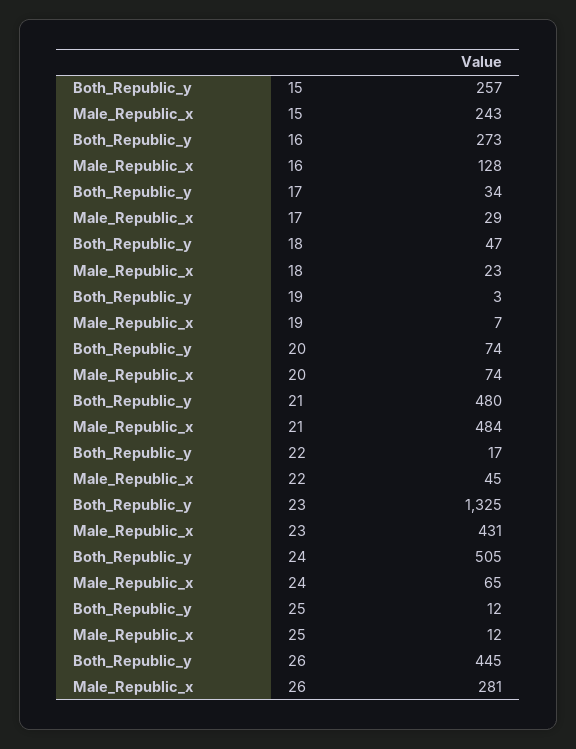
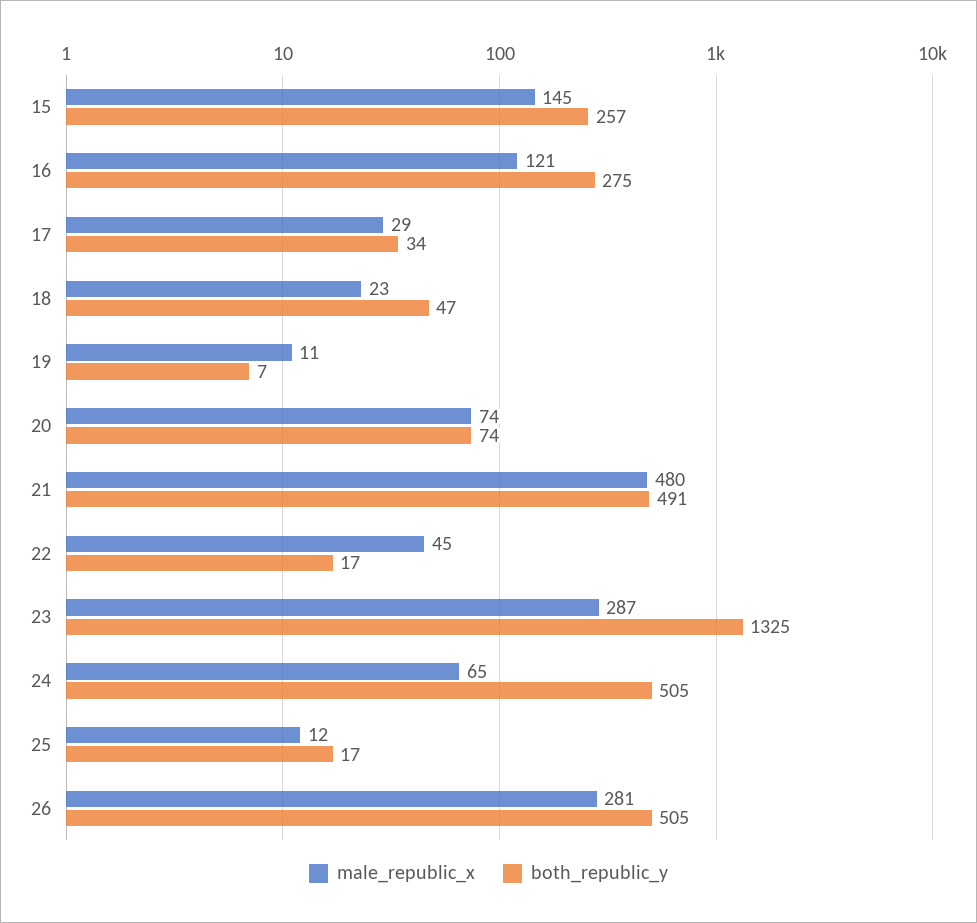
  {
    "Both_Republic_y": {
      "15": 257,
-     "16": 273,
+     "16": 275,
      "17": 34,
      "18": 47,
-     "19": 3,
+     "19": 7,
      "20": 74,
-     "21": 480,
+     "21": 491,
      "22": 17,
      "23": 1325,
      "24": 505,
-     "25": 12,
+     "25": 17,
-     "26": 445
+     "26": 505
    },
    "Male_Republic_x": {
-     "15": 243,
+     "15": 145,
-     "16": 128,
+     "16": 121,
      "17": 29,
      "18": 23,
-     "19": 7,
+     "19": 11,
      "20": 74,
-     "21": 484,
+     "21": 480,
      "22": 45,
-     "23": 431,
+     "23": 287,
      "24": 65,
      "25": 12,
      "26": 281
    }
  }

